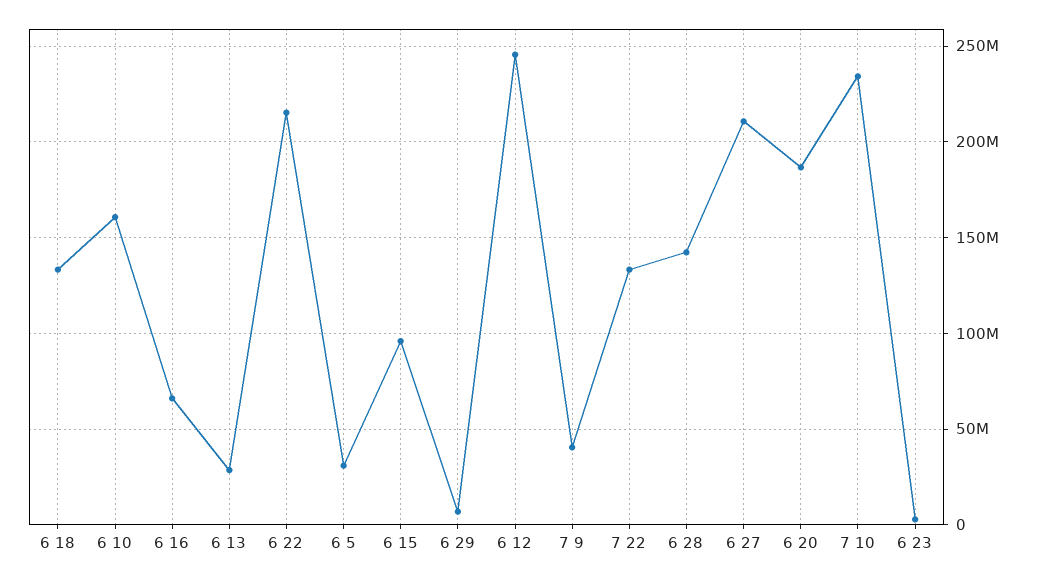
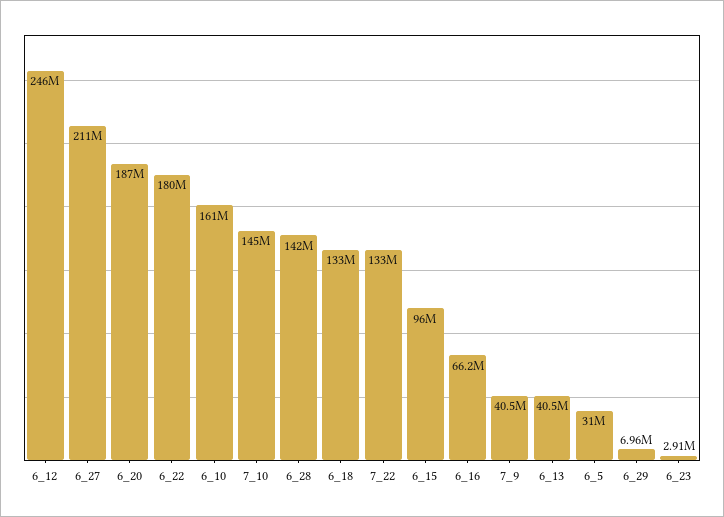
  {
    "6 18": 133000000,
    "6 10": 161000000,
    "6 16": 66200000,
-   "6 13": 30000000,
+   "6 13": 40500000,
-   "6 22": 215000000,
+   "6 22": 180000000,
    "6 5": 31000000,
    "6 15": 96000000,
    "6 29": 6960000,
    "6 12": 246000000,
    "7 9": 40500000,
    "7 22": 133000000,
    "6 28": 142000000,
    "6 27": 211000000,
    "6 20": 187000000,
-   "7 10": 235000000,
+   "7 10": 145000000,
    "6 23": 2910000
  }

